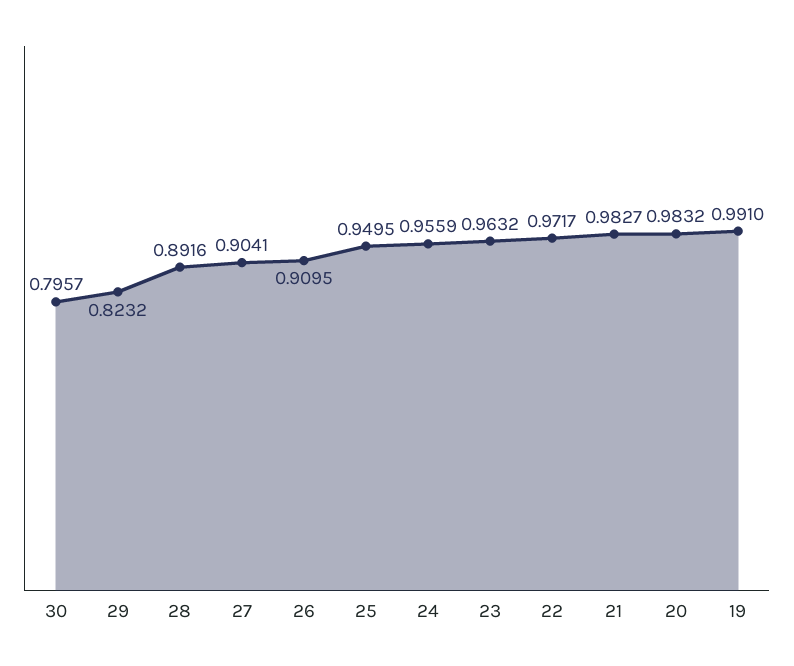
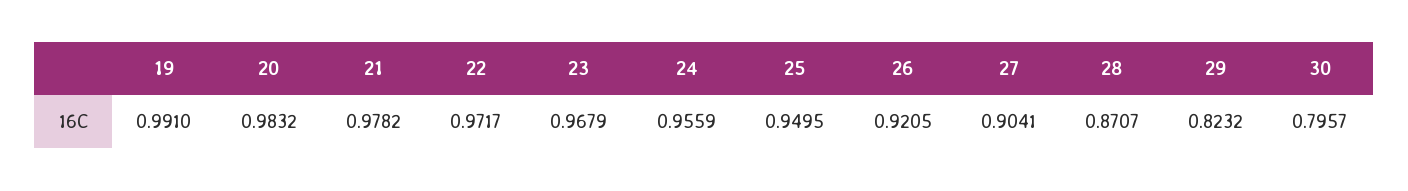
  {
    "30": 0.7957,
    "29": 0.8232,
-   "28": 0.8916,
+   "28": 0.8707,
    "27": 0.9041,
-   "26": 0.9095,
+   "26": 0.9205,
    "25": 0.9495,
    "24": 0.9559,
-   "23": 0.9632,
+   "23": 0.9679,
    "22": 0.9717,
-   "21": 0.9827,
+   "21": 0.9782,
    "20": 0.9832,
    "19": 0.991
  }

